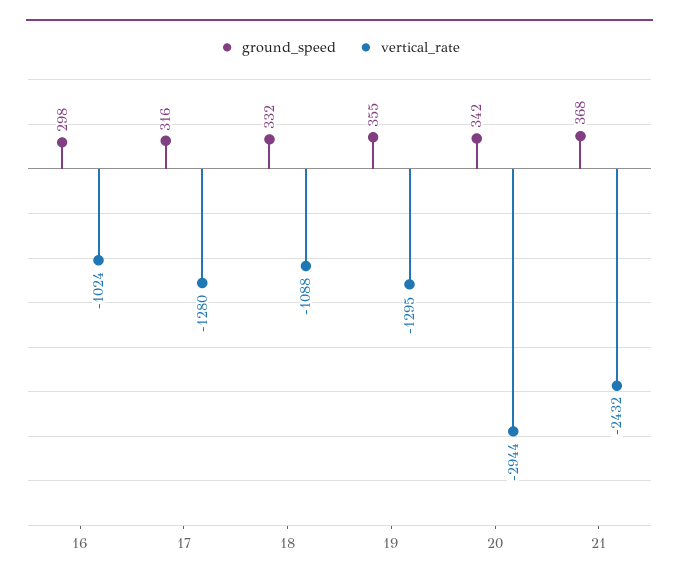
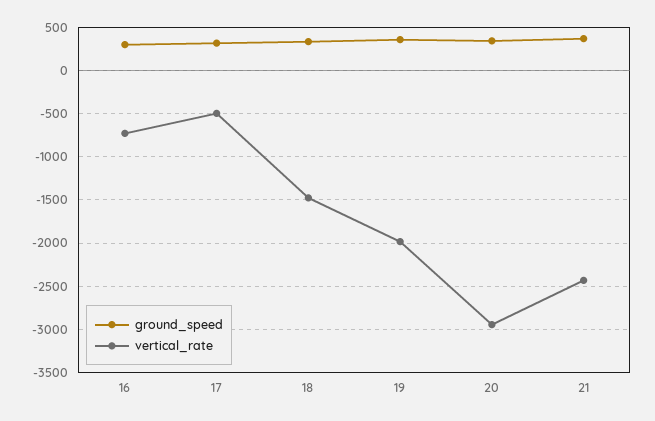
  {
    "ground_speed": {
      "16": 298,
      "17": 316,
      "18": 332,
      "19": 355,
      "20": 342,
      "21": 368
    },
    "vertical_rate": {
-     "16": -1024,
+     "16": -700,
-     "17": -1280,
+     "17": -500,
-     "18": -1088,
+     "18": -1500,
-     "19": -1295,
+     "19": -2000,
      "20": -2944,
      "21": -2432
    }
  }

